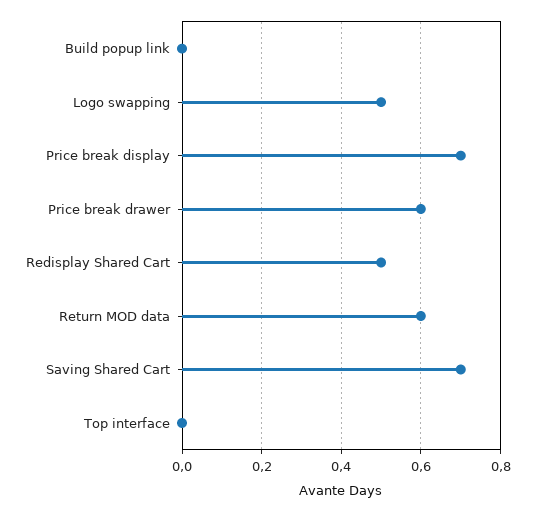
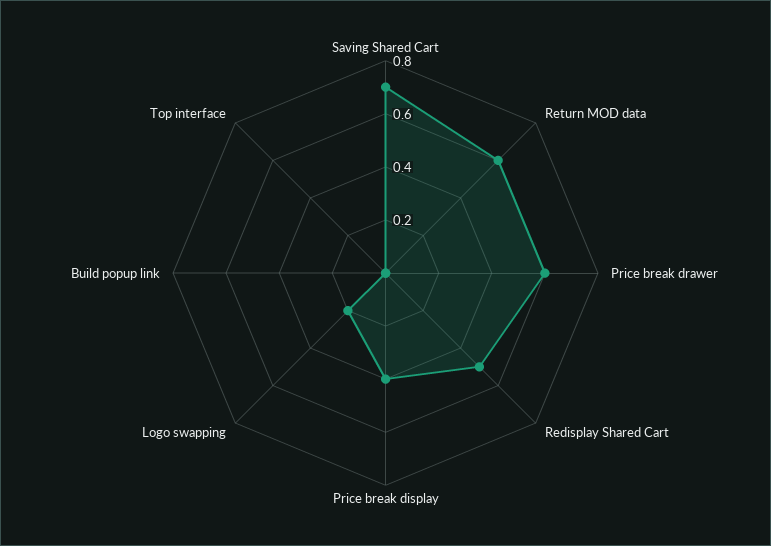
  {
    "Build popup link": 0,
-   "Logo swapping": 0.5,
+   "Logo swapping": 0.2,
-   "Price break display": 0.7,
+   "Price break display": 0.4,
    "Price break drawer": 0.6,
    "Redisplay Shared Cart": 0.5,
    "Return MOD data": 0.6,
    "Saving Shared Cart": 0.7,
    "Top interface": 0
  }

